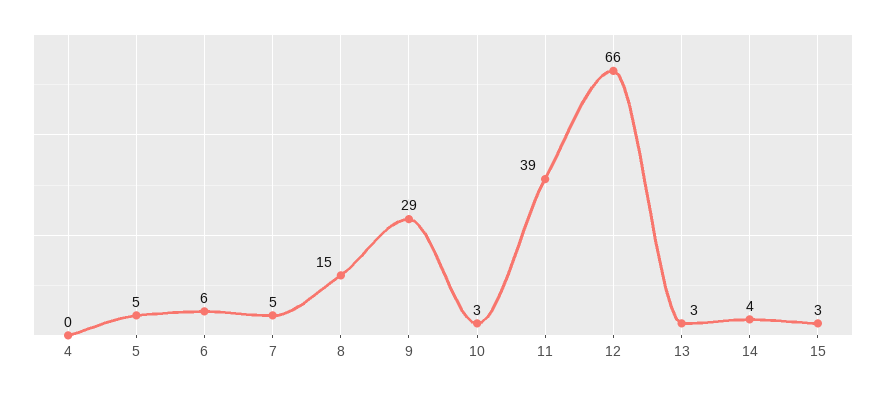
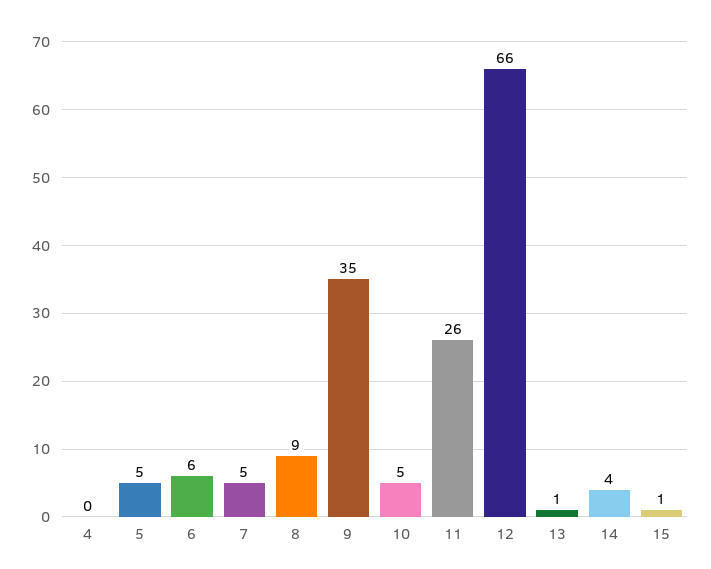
  {
    "4": 0,
    "5": 5,
    "6": 6,
    "7": 5,
-   "8": 15,
+   "8": 9,
-   "9": 29,
+   "9": 35,
-   "10": 3,
+   "10": 5,
-   "11": 39,
+   "11": 26,
    "12": 66,
-   "13": 3,
+   "13": 1,
    "14": 4,
-   "15": 3
+   "15": 1
  }

